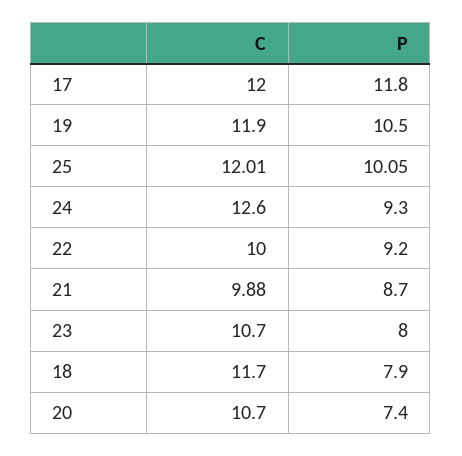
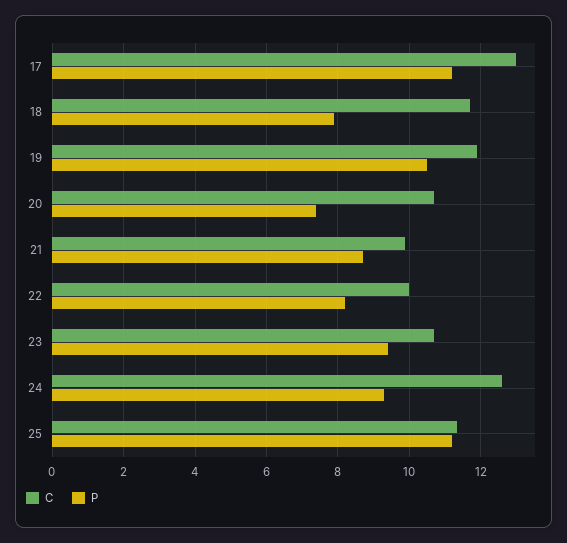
  {
    "C": {
-     "17": 12,
+     "17": 13,
      "19": 11.9,
-     "25": 12.01,
+     "25": 11.4,
      "24": 12.6,
      "22": 10,
      "21": 9.88,
      "23": 10.7,
      "18": 11.7,
      "20": 10.7
    },
    "P": {
-     "17": 11.8,
+     "17": 11.2,
      "19": 10.5,
-     "25": 10.05,
+     "25": 11.2,
      "24": 9.3,
-     "22": 9.2,
+     "22": 8.2,
      "21": 8.7,
-     "23": 8,
+     "23": 9.4,
      "18": 7.9,
      "20": 7.4
    }
  }

